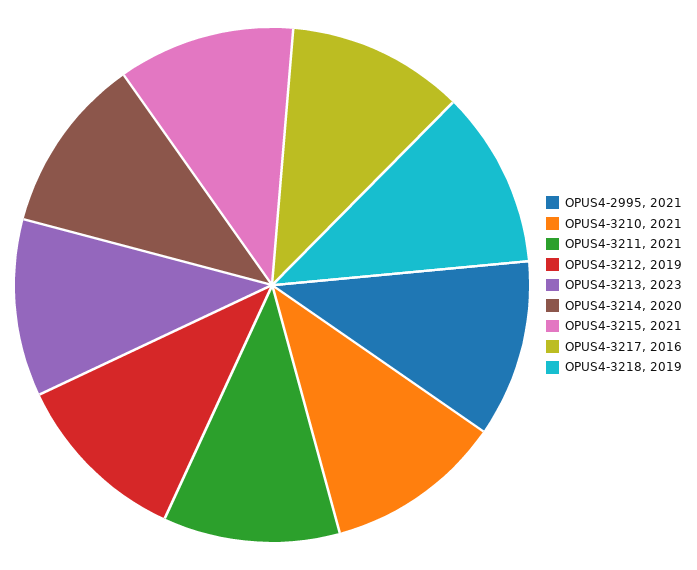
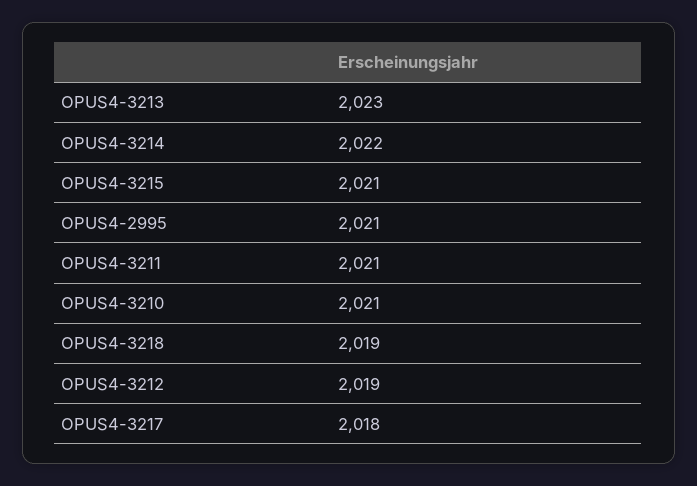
  {
    "OPUS4-2995": 2021,
    "OPUS4-3210": 2021,
    "OPUS4-3211": 2021,
    "OPUS4-3212": 2019,
    "OPUS4-3213": 2023,
-   "OPUS4-3214": 2020,
+   "OPUS4-3214": 2022,
    "OPUS4-3215": 2021,
-   "OPUS4-3217": 2016,
+   "OPUS4-3217": 2018,
    "OPUS4-3218": 2019
  }

